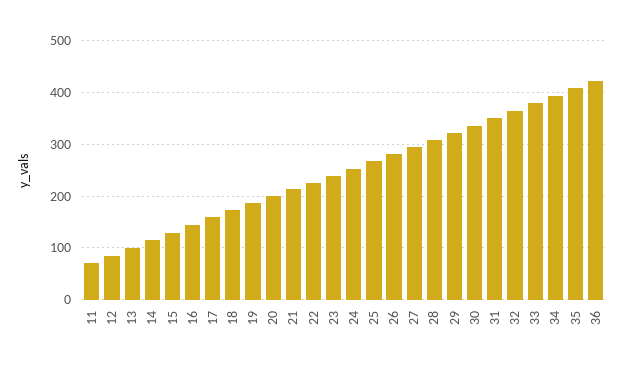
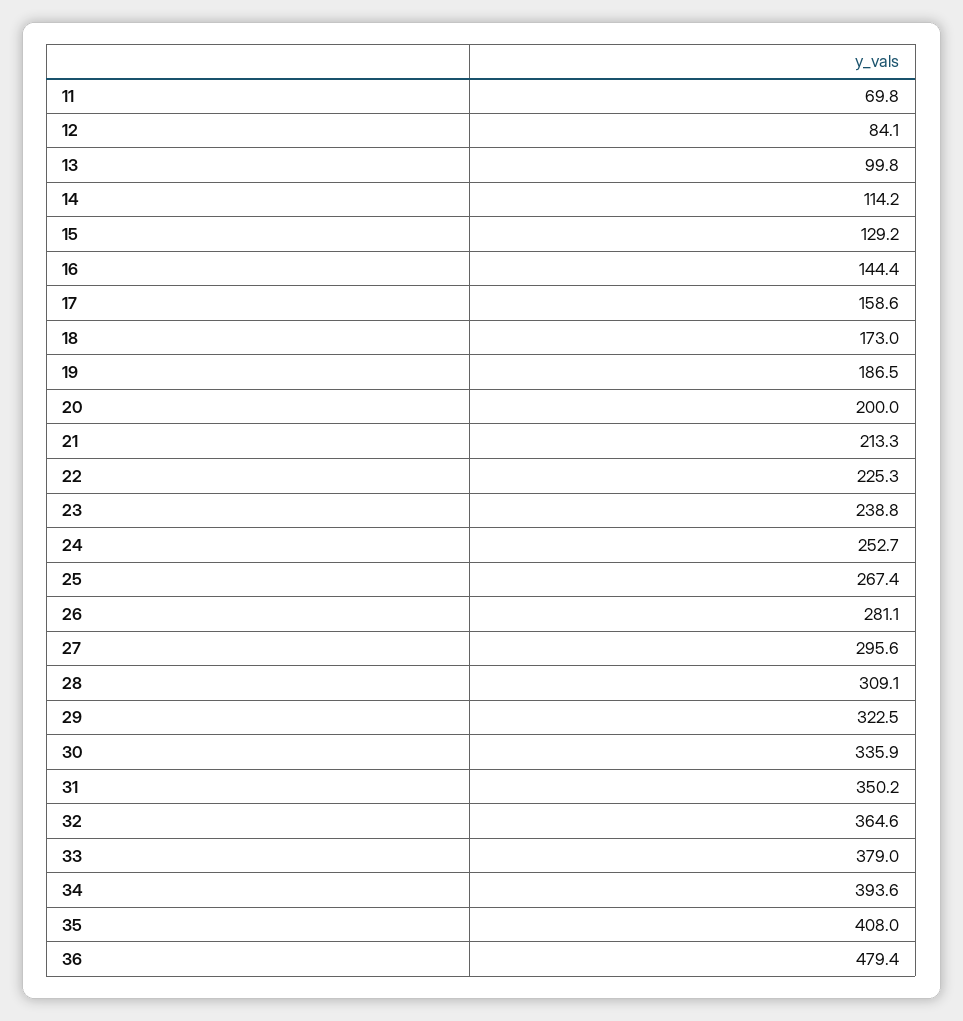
  {
    "11": 69.8,
    "12": 84.1,
    "13": 99.8,
    "14": 114.2,
    "15": 129.2,
    "16": 144.4,
    "17": 158.6,
    "18": 173,
    "19": 186.5,
    "20": 200,
    "21": 213.3,
    "22": 225.3,
    "23": 238.8,
    "24": 252.7,
    "25": 267.4,
    "26": 281.1,
    "27": 295.6,
    "28": 309.1,
    "29": 322.5,
    "30": 335.9,
    "31": 350.2,
    "32": 364.6,
    "33": 379,
    "34": 393.6,
    "35": 408,
-   "36": 420
+   "36": 479.4
  }

